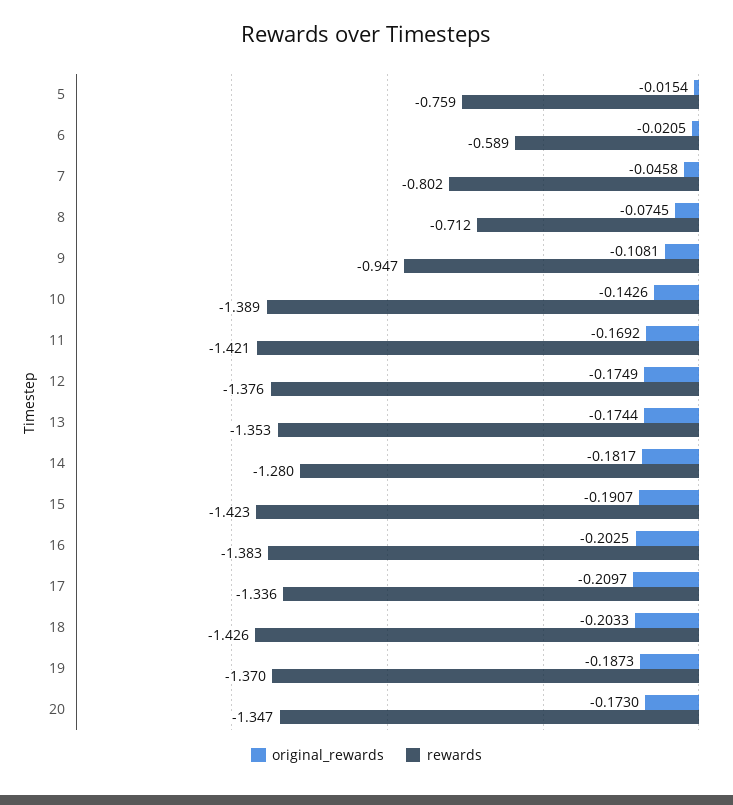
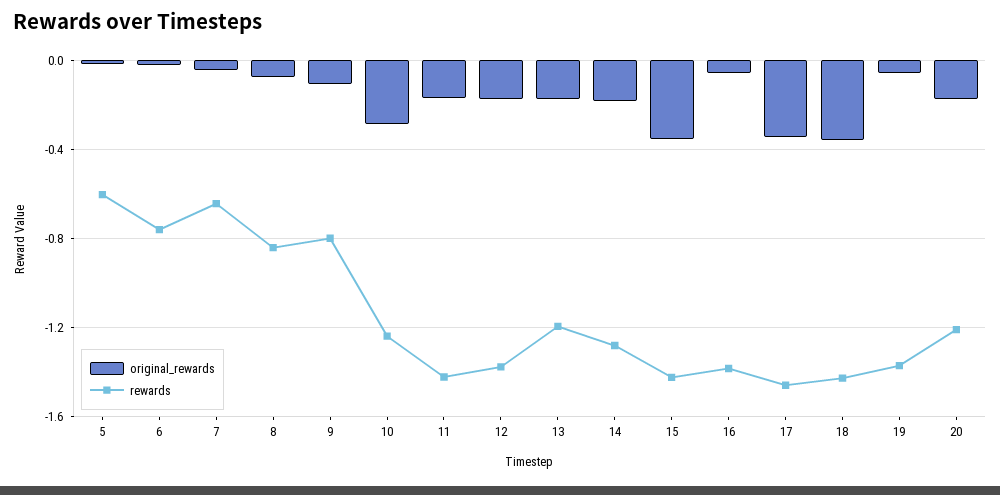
  {
    "original_rewards": {
      "5": -0.0154,
      "6": -0.0205,
      "7": -0.0458,
      "8": -0.0745,
      "9": -0.1081,
-     "10": -0.1426,
+     "10": -0.3,
      "11": -0.1692,
      "12": -0.1749,
      "13": -0.1744,
      "14": -0.1817,
-     "15": -0.1907,
+     "15": -0.35,
-     "16": -0.2025,
+     "16": -0.05,
-     "17": -0.2097,
+     "17": -0.35,
-     "18": -0.2033,
+     "18": -0.35,
-     "19": -0.1873,
+     "19": -0.05,
      "20": -0.173
    },
    "rewards": {
-     "5": -0.759,
+     "5": -0.6,
-     "6": -0.589,
+     "6": -0.75,
-     "7": -0.802,
+     "7": -0.65,
-     "8": -0.712,
+     "8": -0.85,
-     "9": -0.947,
+     "9": -0.8,
-     "10": -1.389,
+     "10": -1.25,
      "11": -1.421,
      "12": -1.376,
-     "13": -1.353,
+     "13": -1.2,
      "14": -1.28,
      "15": -1.423,
      "16": -1.383,
-     "17": -1.336,
+     "17": -1.45,
      "18": -1.426,
      "19": -1.37,
-     "20": -1.347
+     "20": -1.2
    }
  }

